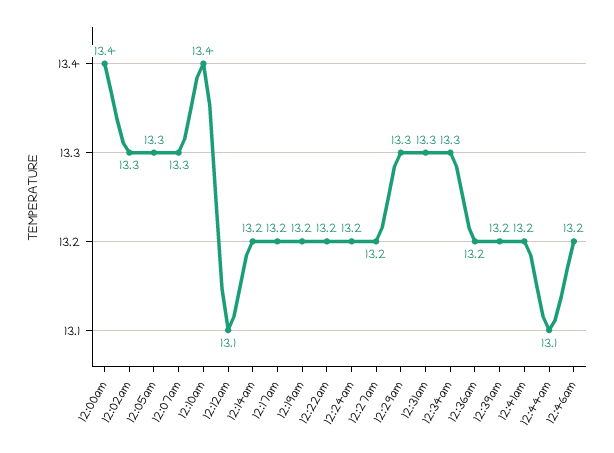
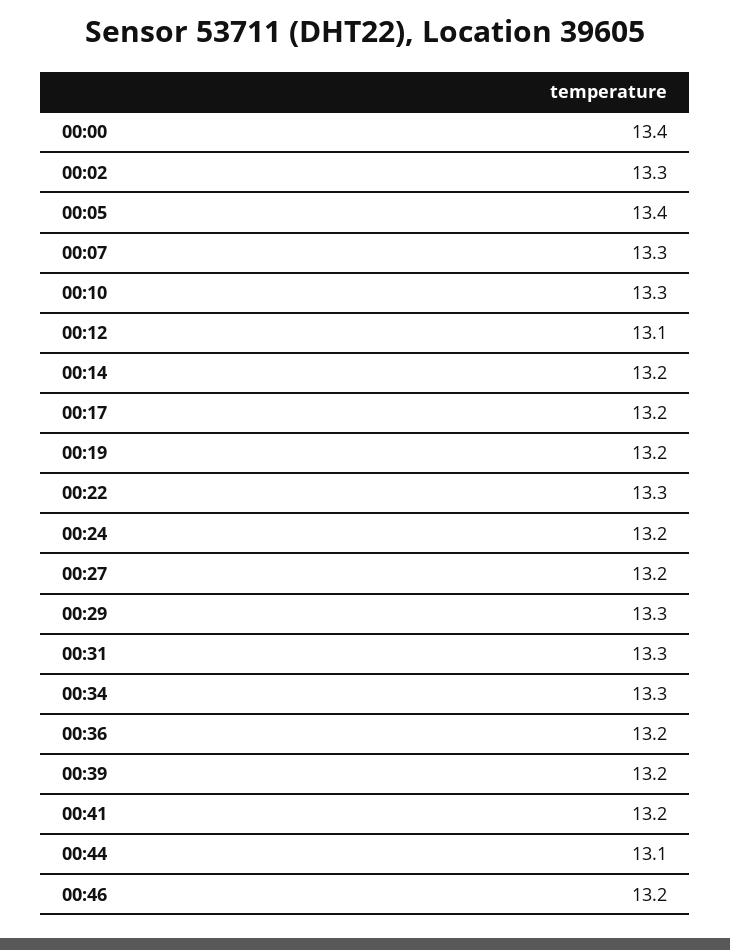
  {
    "12:00am": 13.4,
    "12:02am": 13.3,
-   "12:05am": 13.3,
+   "12:05am": 13.4,
    "12:07am": 13.3,
-   "12:10am": 13.4,
+   "12:10am": 13.3,
    "12:12am": 13.1,
    "12:14am": 13.2,
    "12:17am": 13.2,
    "12:19am": 13.2,
-   "12:22am": 13.2,
+   "12:22am": 13.3,
    "12:24am": 13.2,
    "12:27am": 13.2,
    "12:29am": 13.3,
    "12:31am": 13.3,
    "12:34am": 13.3,
    "12:36am": 13.2,
    "12:39am": 13.2,
    "12:41am": 13.2,
    "12:44am": 13.1,
    "12:46am": 13.2
  }

